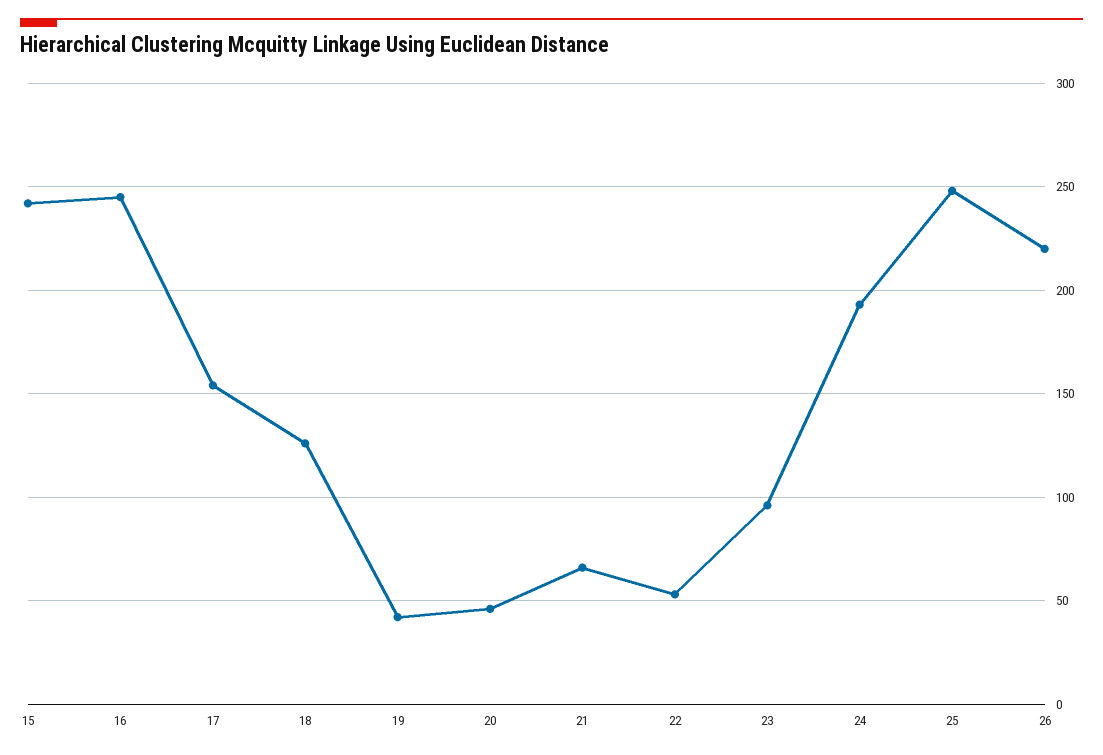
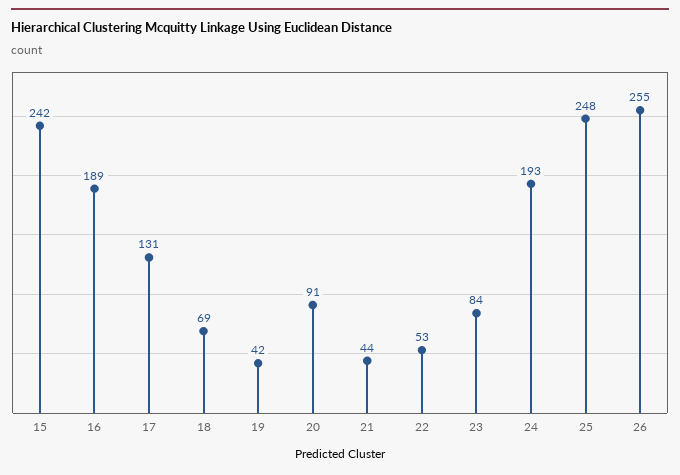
  {
    "15": 242,
-   "16": 245,
+   "16": 189,
-   "17": 155,
+   "17": 131,
-   "18": 125,
+   "18": 69,
    "19": 42,
-   "20": 45,
+   "20": 91,
-   "21": 65,
+   "21": 44,
    "22": 53,
-   "23": 95,
+   "23": 84,
    "24": 193,
    "25": 248,
-   "26": 220
+   "26": 255
  }

